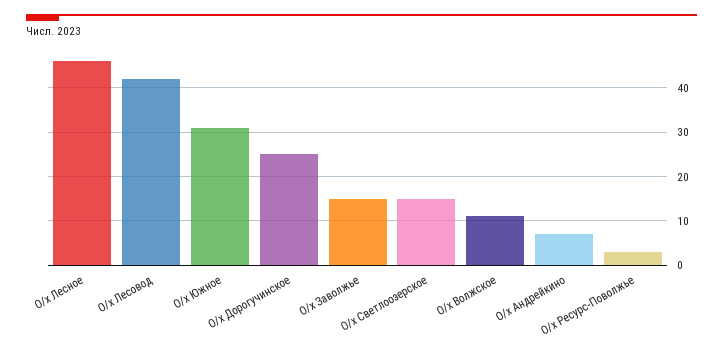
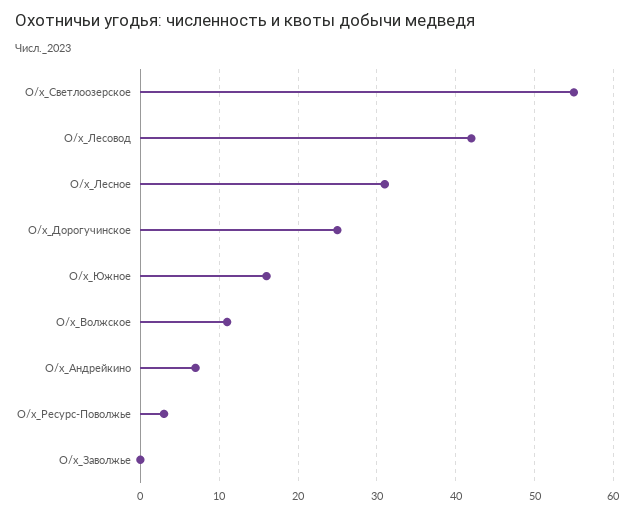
  {
-   "О/х Лесное": 45,
+   "О/х Лесное": 31,
    "О/х Лесовод": 42,
-   "О/х Южное": 30,
+   "О/х Южное": 16,
    "О/х Дорогучинское": 25,
-   "О/х Заволжье": 15,
+   "О/х Заволжье": 0,
-   "О/х Светлоозерское": 15,
+   "О/х Светлоозерское": 55,
    "О/х Волжское": 11,
    "О/х Андрейкино": 7,
    "О/х Ресурс-Поволжье": 3
  }

